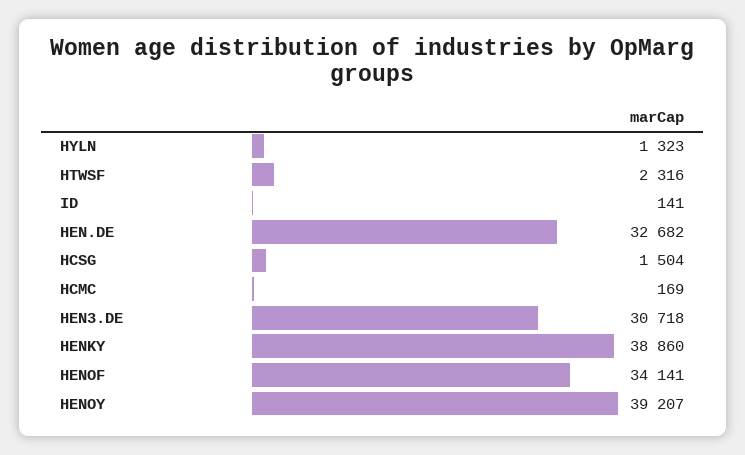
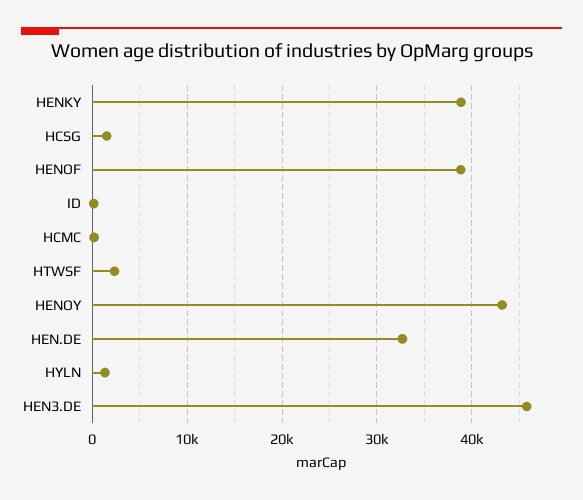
  {
    "HYLN": 1323,
    "HTWSF": 2316,
    "ID": 141,
    "HEN.DE": 32682,
    "HCSG": 1504,
    "HCMC": 169,
-   "HEN3.DE": 30718,
+   "HEN3.DE": 46000,
    "HENKY": 38860,
-   "HENOF": 34141,
+   "HENOF": 39000,
-   "HENOY": 39207
+   "HENOY": 43000
  }

